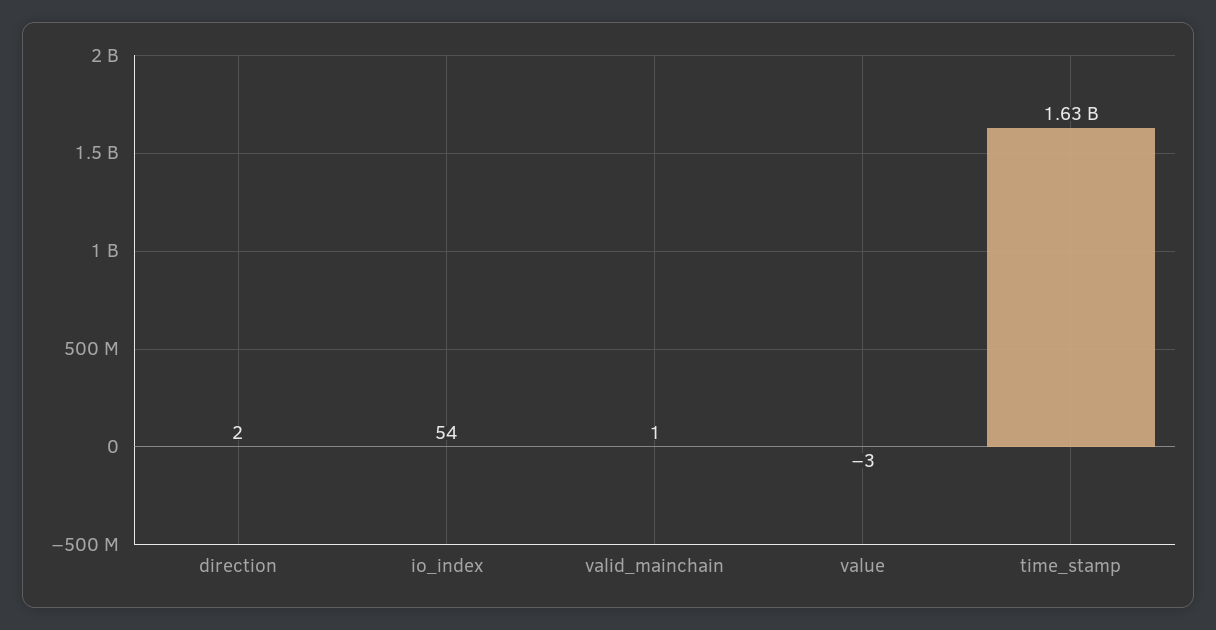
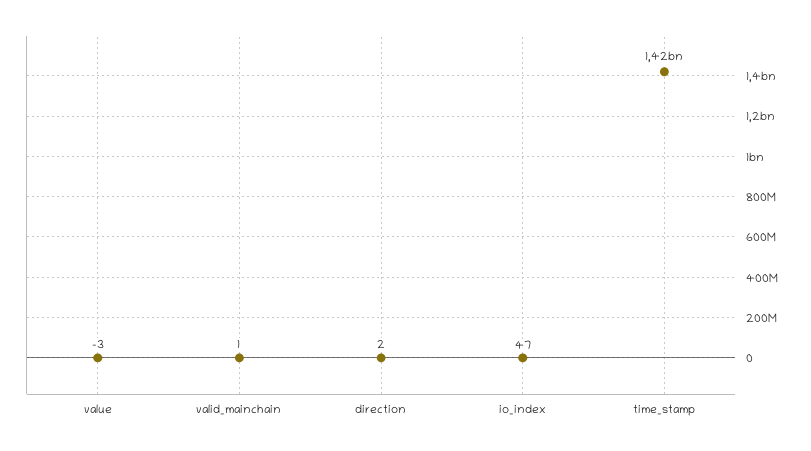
  {
    "direction": 2,
-   "io_index": 54,
+   "io_index": 47,
    "valid_mainchain": 1,
    "value": -3,
-   "time_stamp": 1630000000
+   "time_stamp": 1420000000
  }

